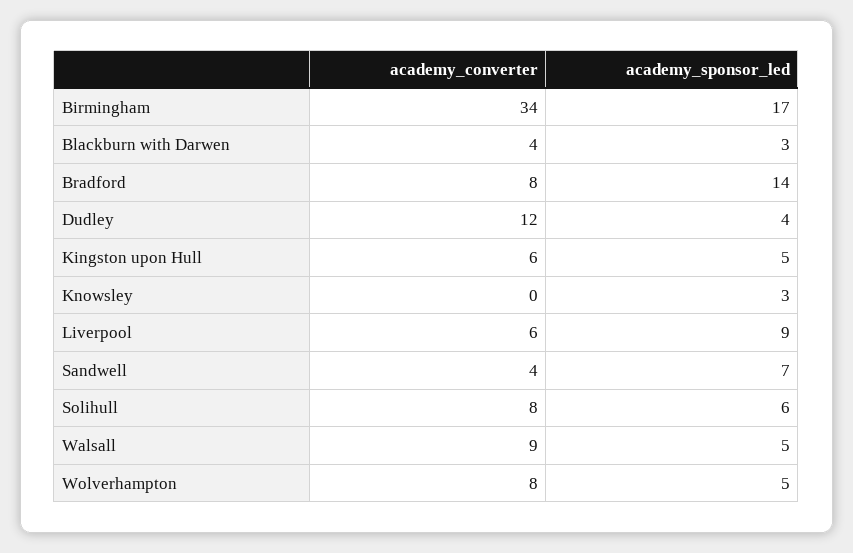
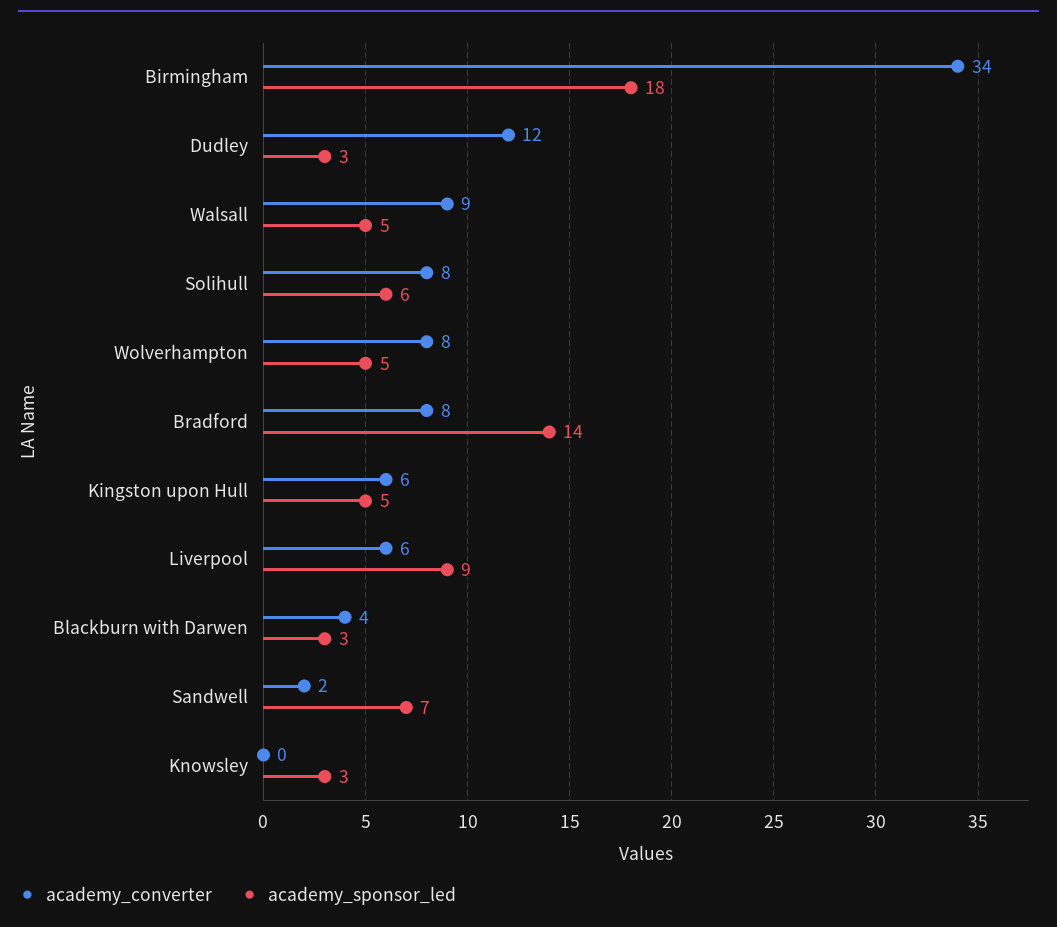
  {
    "academy_converter": {
      "Birmingham": 34,
      "Blackburn with Darwen": 4,
      "Bradford": 8,
      "Dudley": 12,
      "Kingston upon Hull": 6,
      "Knowsley": 0,
      "Liverpool": 6,
-     "Sandwell": 4,
+     "Sandwell": 2,
      "Solihull": 8,
      "Walsall": 9,
      "Wolverhampton": 8
    },
    "academy_sponsor_led": {
-     "Birmingham": 17,
+     "Birmingham": 18,
      "Blackburn with Darwen": 3,
      "Bradford": 14,
-     "Dudley": 4,
+     "Dudley": 3,
      "Kingston upon Hull": 5,
      "Knowsley": 3,
      "Liverpool": 9,
      "Sandwell": 7,
      "Solihull": 6,
      "Walsall": 5,
      "Wolverhampton": 5
    }
  }

